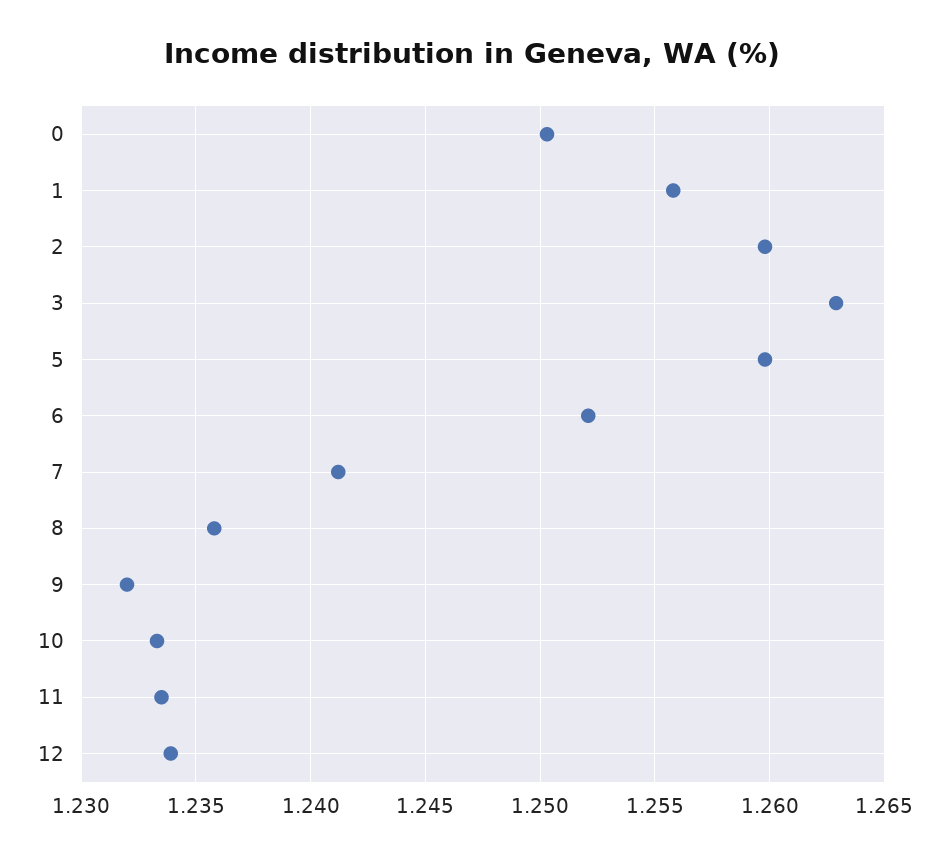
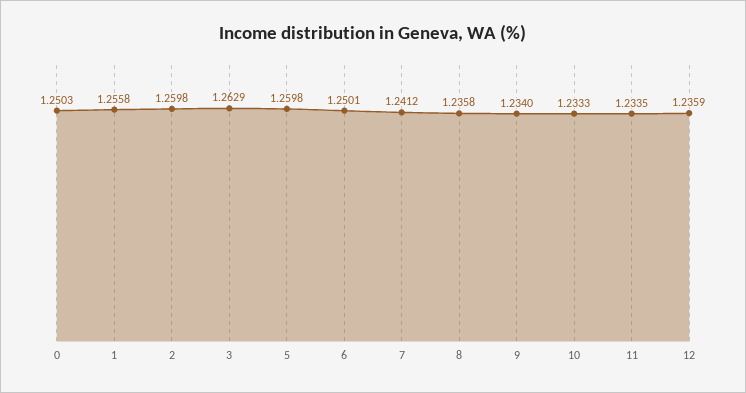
  {
    "0": 1.2503,
    "1": 1.2558,
    "2": 1.2598,
    "3": 1.2629,
    "5": 1.2598,
-   "6": 1.252,
+   "6": 1.2501,
    "7": 1.2412,
    "8": 1.2358,
-   "9": 1.232,
+   "9": 1.234,
    "10": 1.2333,
    "11": 1.2335,
-   "12": 1.234
+   "12": 1.2359
  }

